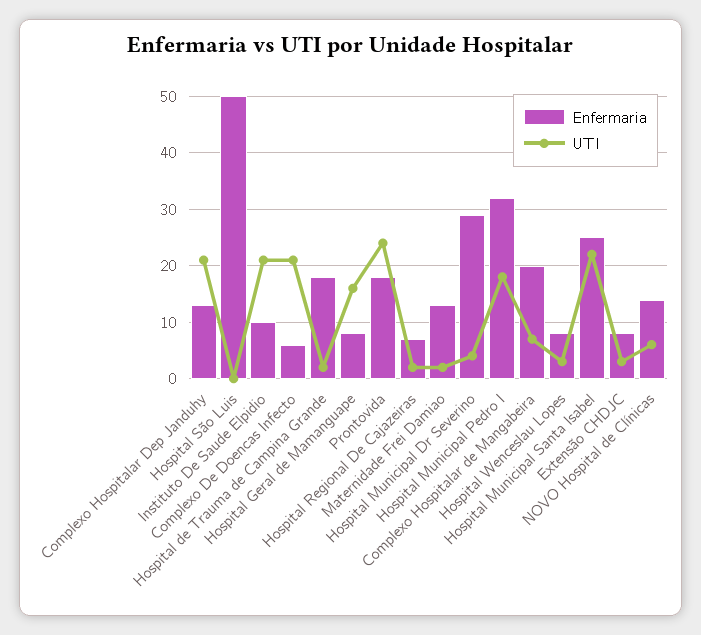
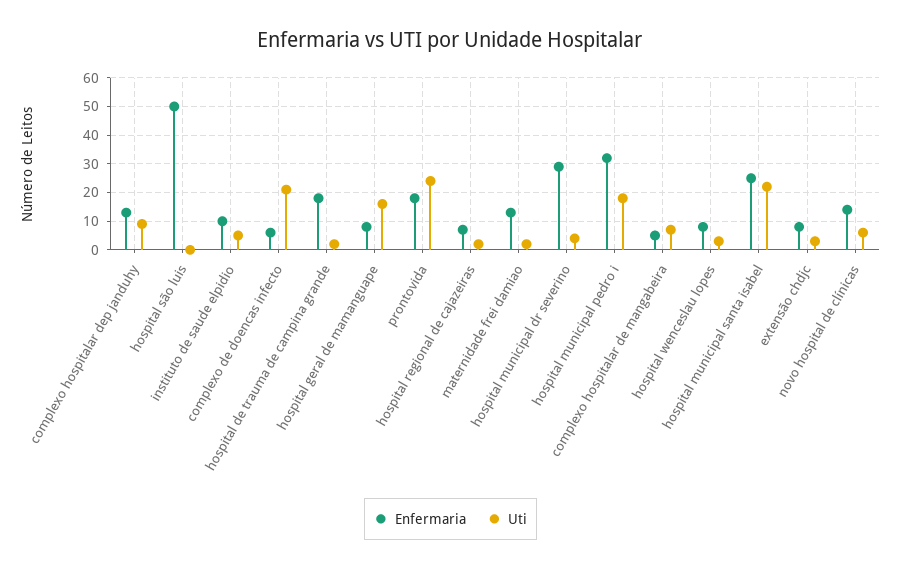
  {
    "Enfermaria": {
      "Complexo Hospitalar Dep Janduhy": 15,
      "Hospital São Luis": 50,
      "Instituto De Saude Elpidio": 10,
      "Complexo De Doencas Infecto": 5,
      "Hospital de Trauma de Campina Grande": 20,
      "Hospital Geral de Mamanguape": 10,
      "Prontovida": 20,
      "Hospital Regional De Cajazeiras": 5,
      "Maternidade Frei Damiao": 15,
      "Hospital Municipal Dr Severino": 30,
      "Hospital Municipal Pedro I": 30,
-     "Complexo Hospitalar de Mangabeira": 20,
+     "Complexo Hospitalar de Mangabeira": 5,
      "Hospital Wenceslau Lopes": 10,
      "Hospital Municipal Santa Isabel": 25,
      "Extensão CHDJC": 10,
      "NOVO Hospital de Clínicas": 15
    },
    "UTI": {
-     "Complexo Hospitalar Dep Janduhy": 20,
+     "Complexo Hospitalar Dep Janduhy": 10,
      "Hospital São Luis": 0,
-     "Instituto De Saude Elpidio": 20,
+     "Instituto De Saude Elpidio": 5,
      "Complexo De Doencas Infecto": 20,
      "Hospital de Trauma de Campina Grande": 0,
      "Hospital Geral de Mamanguape": 15,
      "Prontovida": 25,
      "Hospital Regional De Cajazeiras": 0,
      "Maternidade Frei Damiao": 0,
      "Hospital Municipal Dr Severino": 5,
      "Hospital Municipal Pedro I": 20,
      "Complexo Hospitalar de Mangabeira": 5,
      "Hospital Wenceslau Lopes": 5,
      "Hospital Municipal Santa Isabel": 20,
      "Extensão CHDJC": 5,
      "NOVO Hospital de Clínicas": 5
    }
  }

